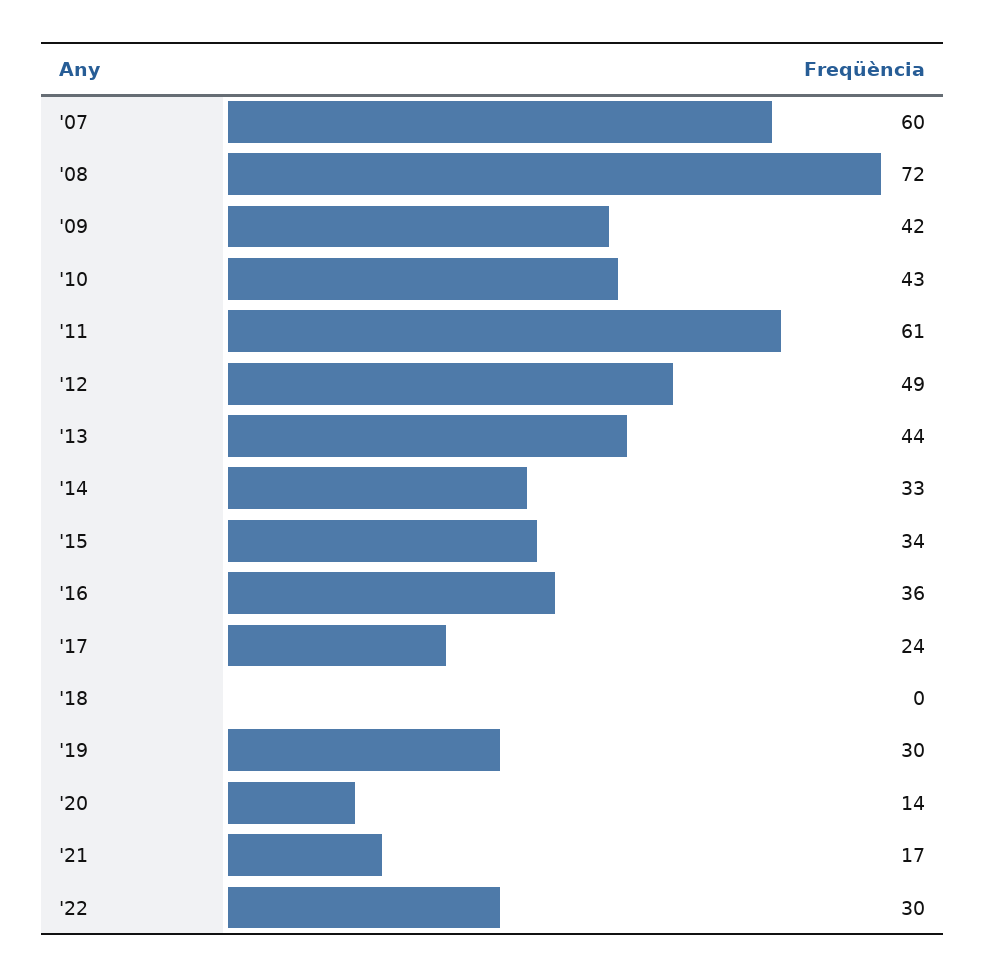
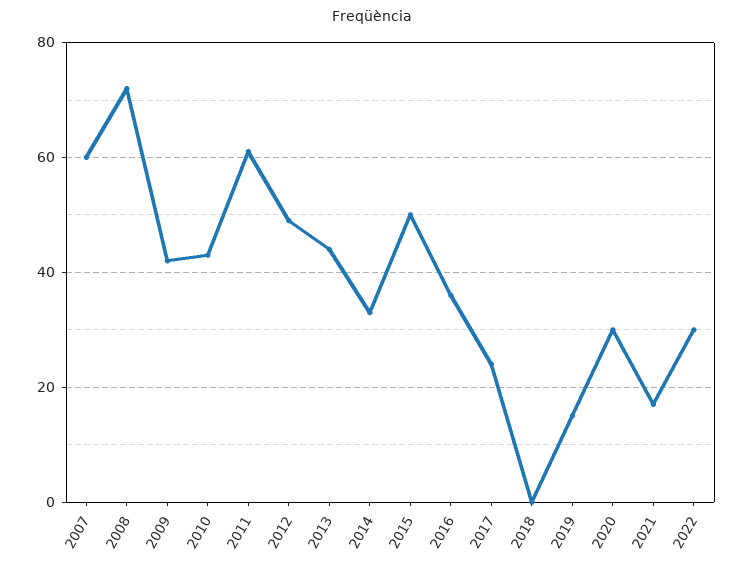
  {
    "'07": 60,
    "'08": 72,
    "'09": 42,
    "'10": 43,
    "'11": 61,
    "'12": 49,
    "'13": 44,
    "'14": 33,
-   "'15": 34,
+   "'15": 50,
    "'16": 36,
    "'17": 24,
    "'18": 0,
-   "'19": 30,
+   "'19": 15,
-   "'20": 14,
+   "'20": 30,
    "'21": 17,
    "'22": 30
  }

